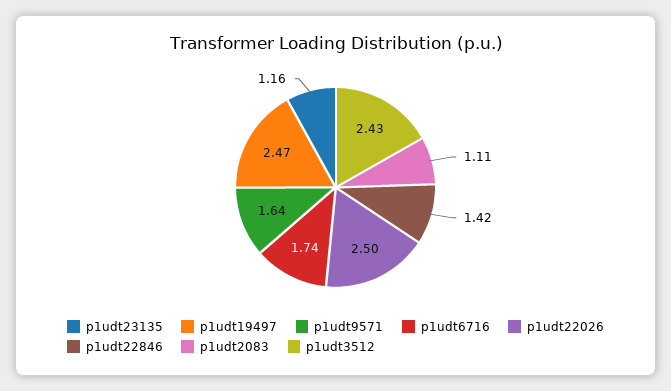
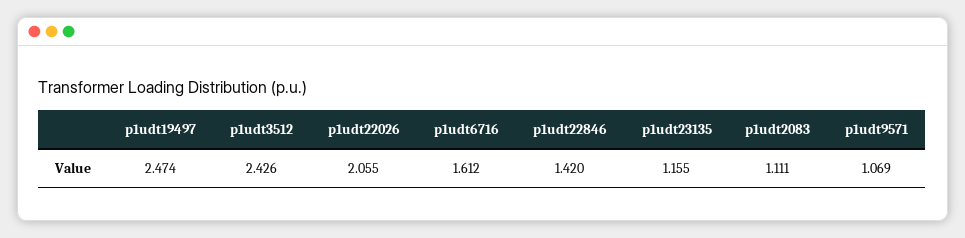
  {
    "p1udt23135": 1.155,
    "p1udt19497": 2.474,
-   "p1udt9571": 1.64,
+   "p1udt9571": 1.069,
-   "p1udt6716": 1.74,
+   "p1udt6716": 1.612,
-   "p1udt22026": 2.5,
+   "p1udt22026": 2.055,
    "p1udt22846": 1.42,
    "p1udt2083": 1.111,
    "p1udt3512": 2.426
  }

